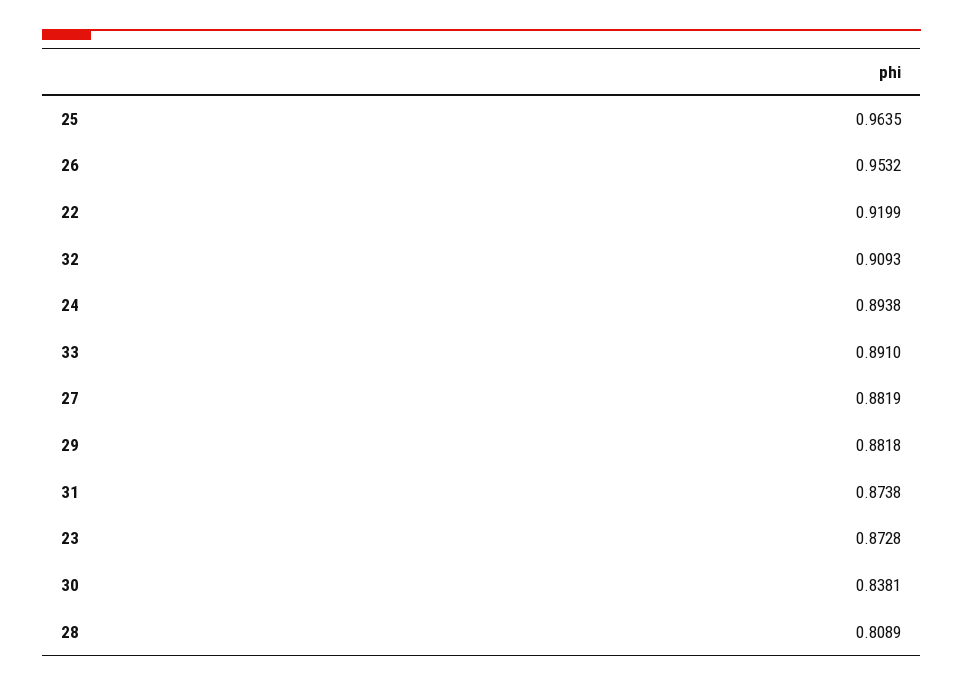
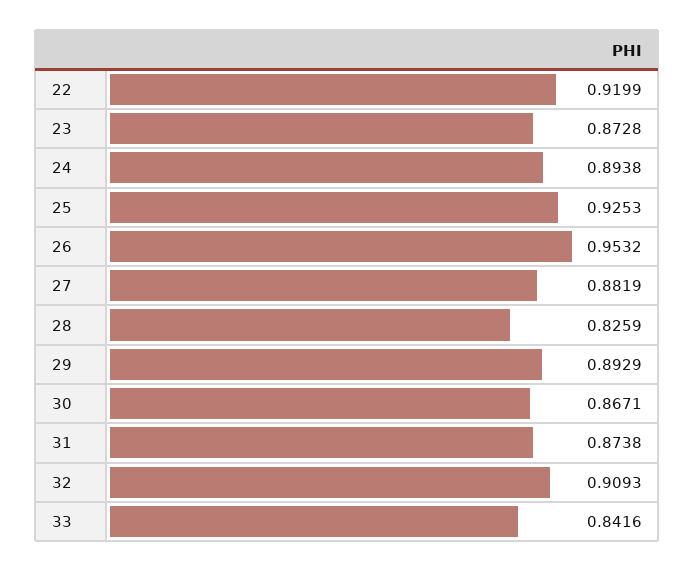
  {
-   "25": 0.9635,
+   "25": 0.9253,
    "26": 0.9532,
    "22": 0.9199,
    "32": 0.9093,
    "24": 0.8938,
-   "33": 0.891,
+   "33": 0.8416,
    "27": 0.8819,
-   "29": 0.8818,
+   "29": 0.8929,
    "31": 0.8738,
    "23": 0.8728,
-   "30": 0.8381,
+   "30": 0.8671,
-   "28": 0.8089
+   "28": 0.8259
  }

